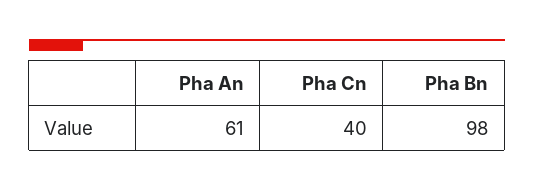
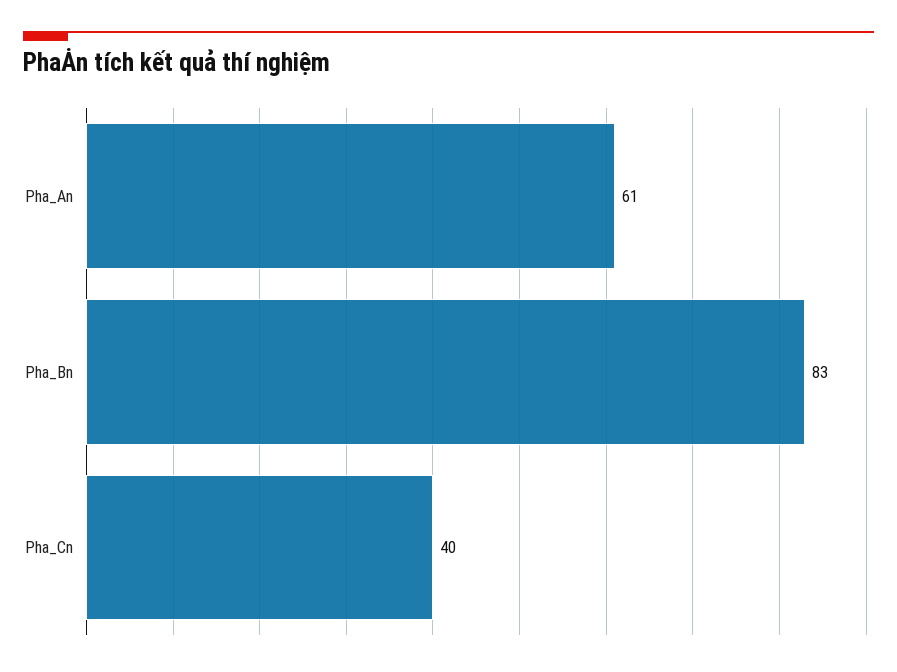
  {
    "Pha An": 61,
    "Pha Cn": 40,
-   "Pha Bn": 98
+   "Pha Bn": 83
  }

